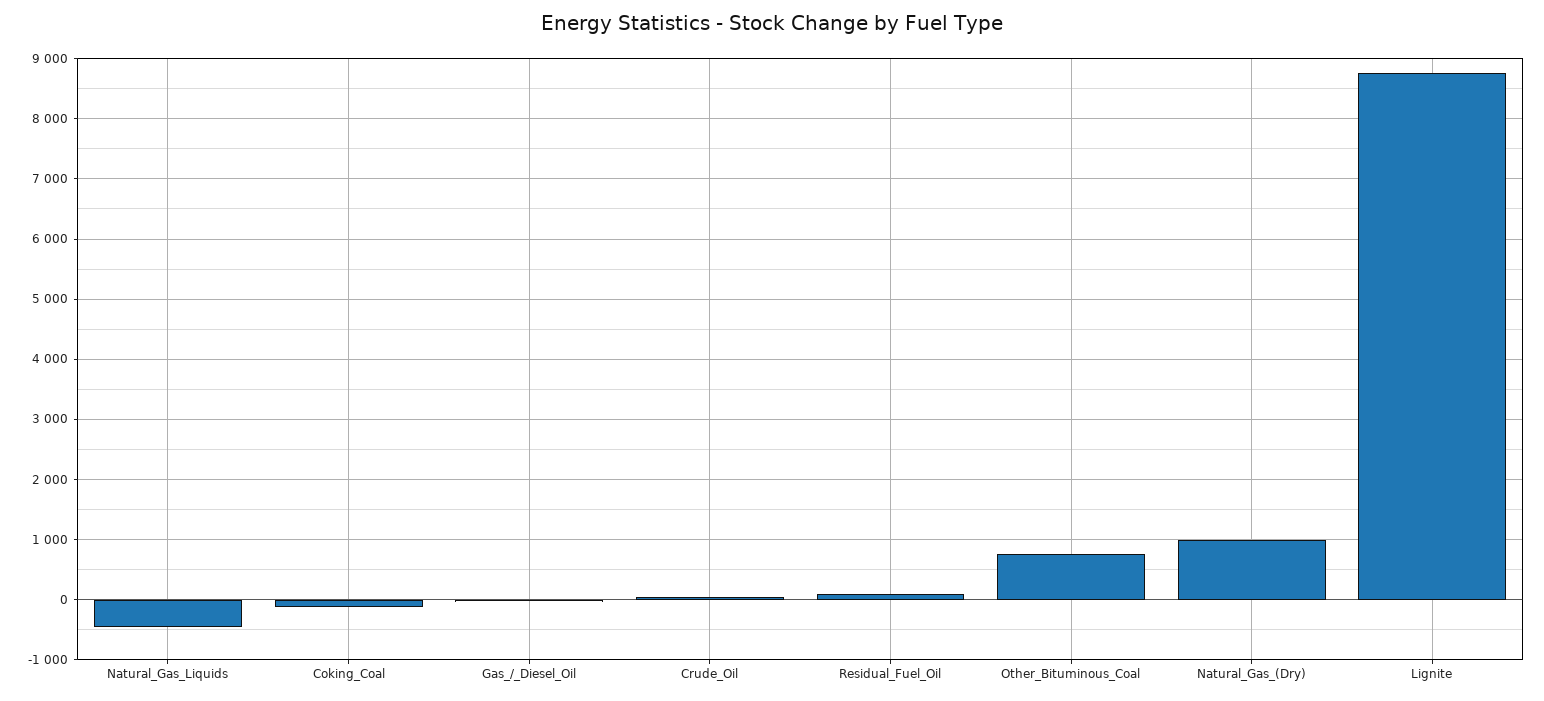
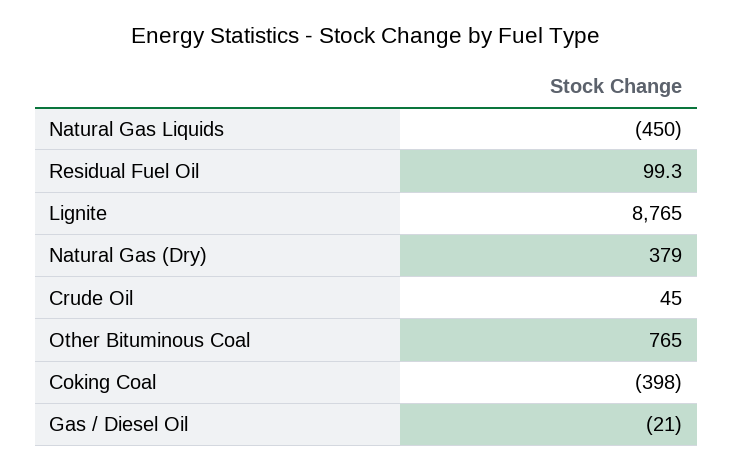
  {
    "Natural_Gas_Liquids": -450,
-   "Coking_Coal": -100,
+   "Coking_Coal": -398,
    "Gas_/_Diesel_Oil": -21,
    "Crude_Oil": 45,
    "Residual_Fuel_Oil": 99.3,
    "Other_Bituminous_Coal": 765,
-   "Natural_Gas_(Dry)": 1000,
+   "Natural_Gas_(Dry)": 379,
    "Lignite": 8765
  }

